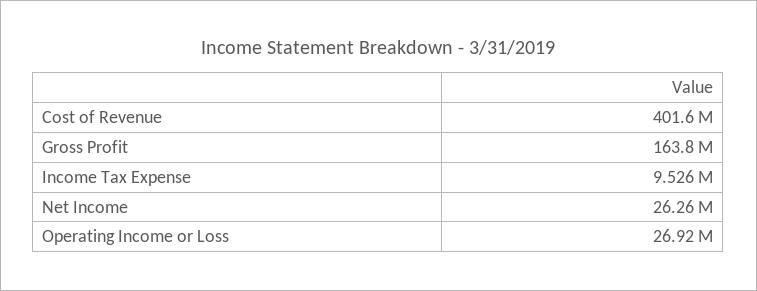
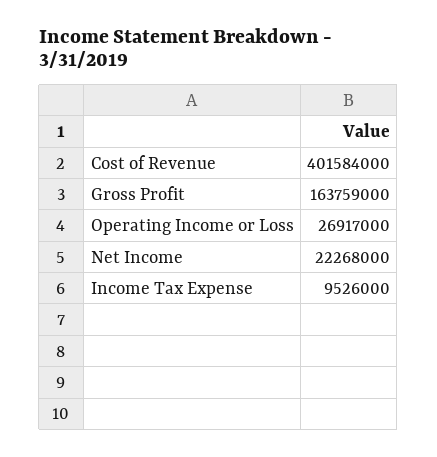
  {
    "Cost of Revenue": 401584000,
    "Gross Profit": 163759000,
    "Income Tax Expense": 9526000,
-   "Net Income": 26260000,
+   "Net Income": 22268000,
    "Operating Income or Loss": 26917000
  }

